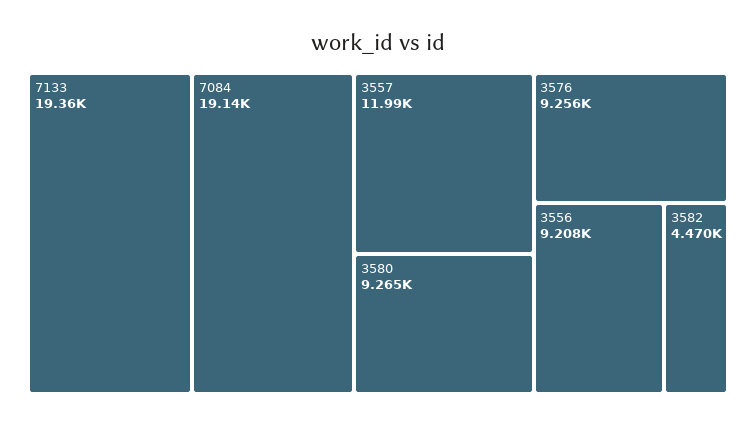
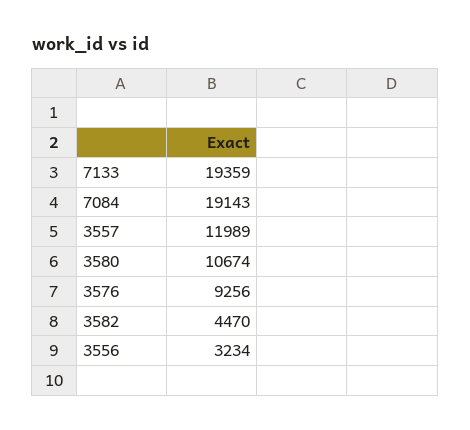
  {
    "7133": 19359,
    "7084": 19143,
    "3557": 11989,
-   "3580": 9265,
+   "3580": 10674,
    "3576": 9256,
-   "3556": 9208,
+   "3556": 3234,
    "3582": 4470
  }

